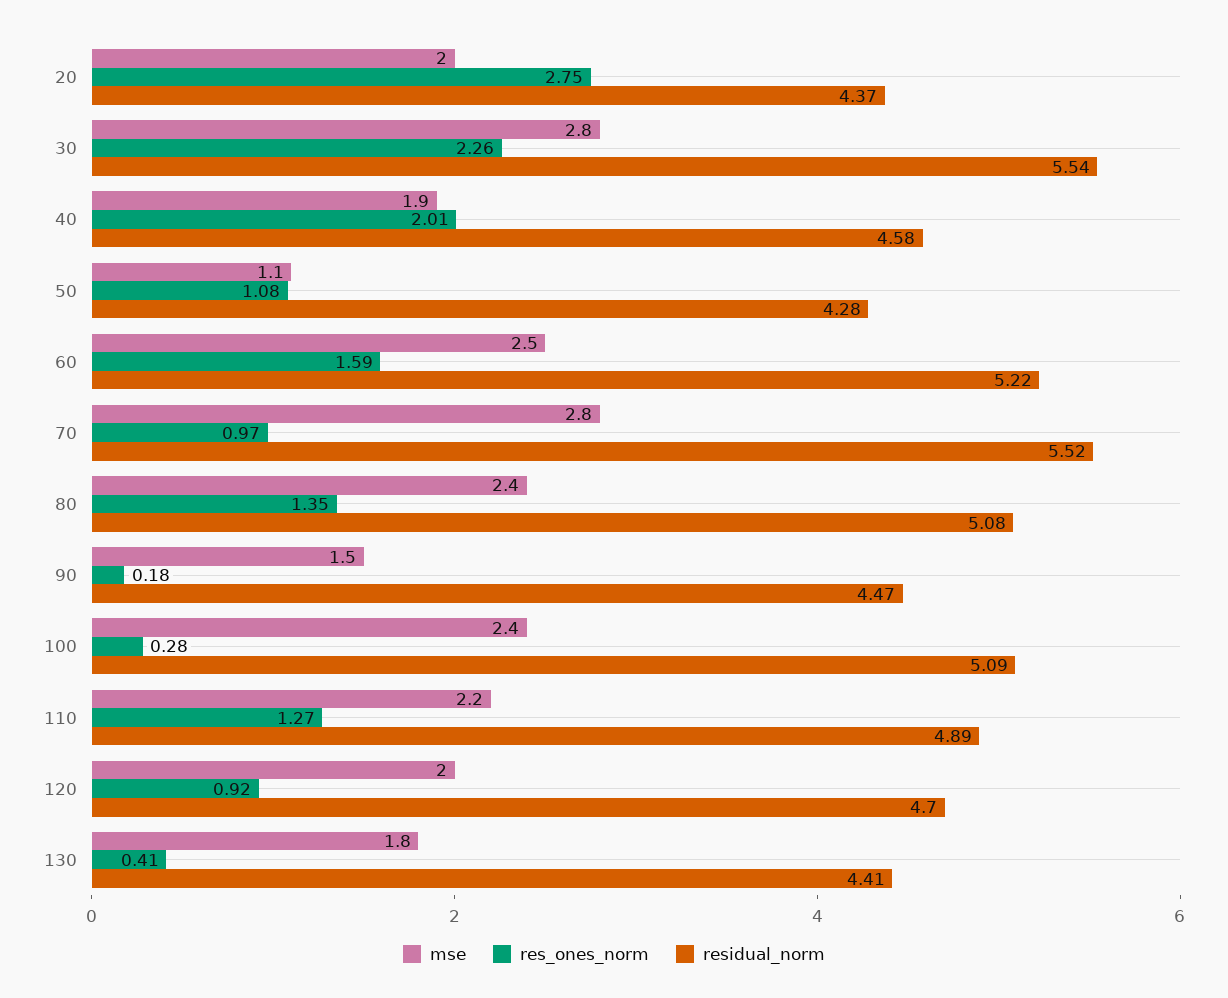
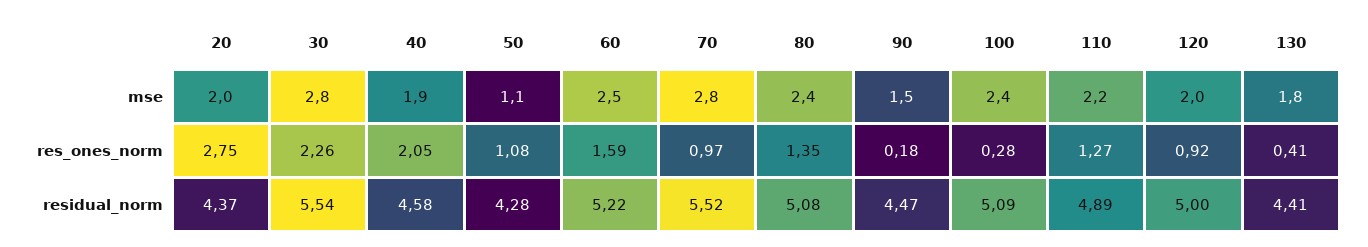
  {
    "mse": {
      "20": 2,
      "30": 2.8,
      "40": 1.9,
      "50": 1.1,
      "60": 2.5,
      "70": 2.8,
      "80": 2.4,
      "90": 1.5,
      "100": 2.4,
      "110": 2.2,
      "120": 2,
      "130": 1.8
    },
    "res_ones_norm": {
      "20": 2.75,
      "30": 2.26,
-     "40": 2.01,
+     "40": 2.05,
      "50": 1.08,
      "60": 1.59,
      "70": 0.97,
      "80": 1.35,
      "90": 0.18,
      "100": 0.28,
      "110": 1.27,
      "120": 0.92,
      "130": 0.41
    },
    "residual_norm": {
      "20": 4.37,
      "30": 5.54,
      "40": 4.58,
      "50": 4.28,
      "60": 5.22,
      "70": 5.52,
      "80": 5.08,
      "90": 4.47,
      "100": 5.09,
      "110": 4.89,
-     "120": 4.7,
+     "120": 5,
      "130": 4.41
    }
  }

